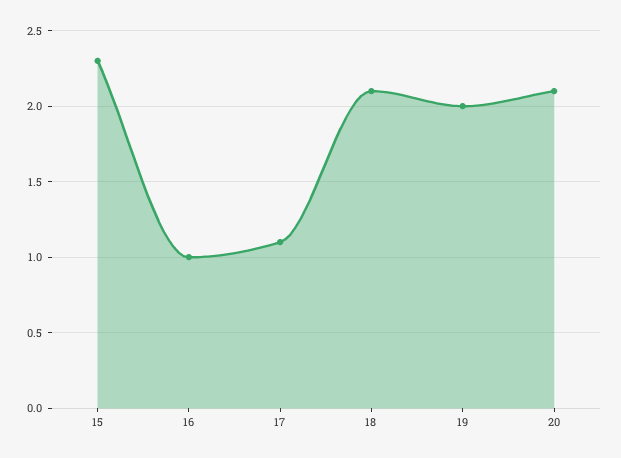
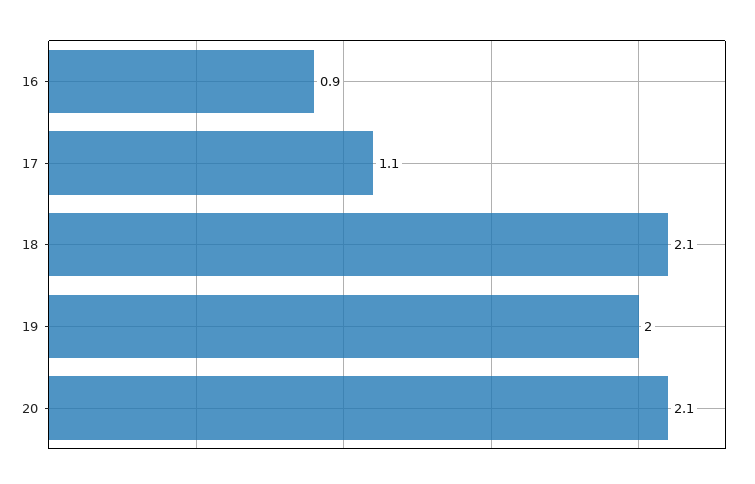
  {
-   "15": 2.3,
-   "16": 1,
+   "16": 0.9,
    "17": 1.1,
    "18": 2.1,
    "19": 2,
    "20": 2.1
  }

